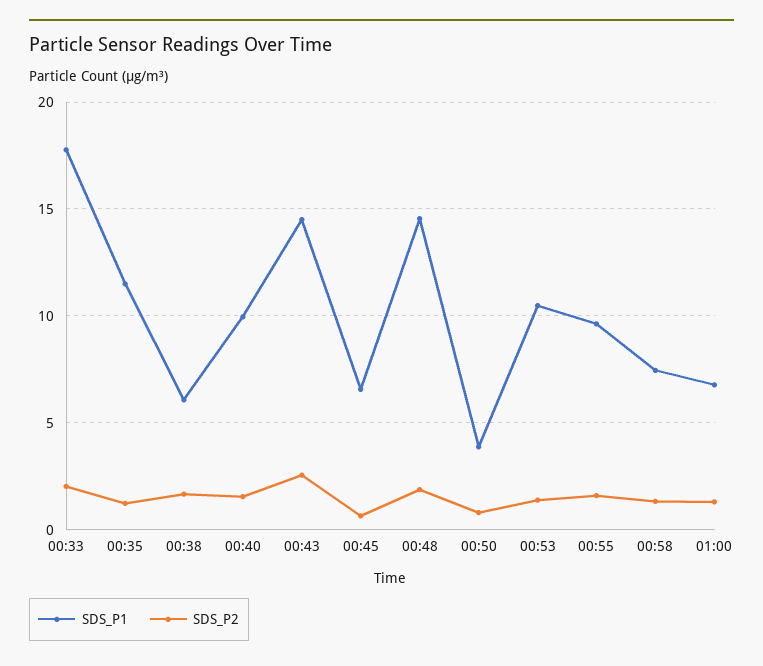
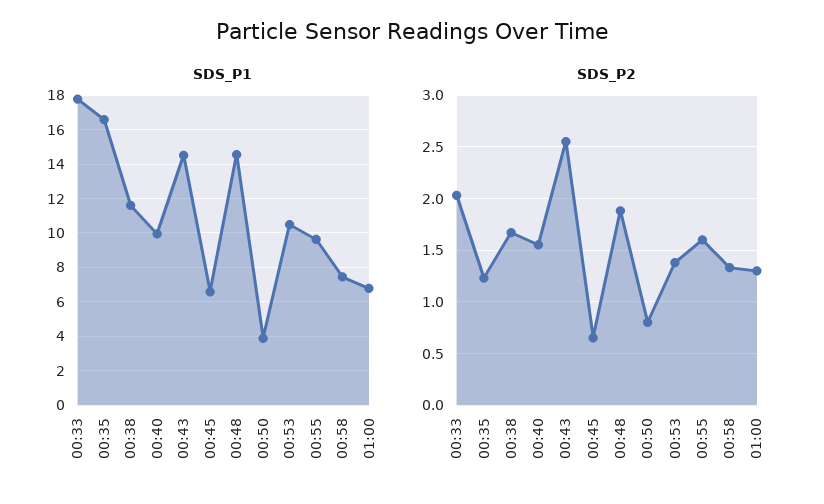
  {
    "SDS_P1": {
      "00:33": 18,
-     "00:35": 11.5,
+     "00:35": 16.5,
-     "00:38": 6,
+     "00:38": 11.5,
      "00:40": 10,
      "00:43": 14.5,
      "00:45": 6.5,
      "00:48": 14.5,
      "00:50": 4,
      "00:53": 10.5,
      "00:55": 9.5,
      "00:58": 7.5,
      "01:00": 7
    },
    "SDS_P2": {
      "00:33": 2,
      "00:35": 1.2,
      "00:38": 1.7,
      "00:40": 1.6,
      "00:43": 2.6,
      "00:45": 0.7,
      "00:48": 1.9,
      "00:50": 0.8,
      "00:53": 1.4,
      "00:55": 1.6,
      "00:58": 1.3,
      "01:00": 1.3
    }
  }

